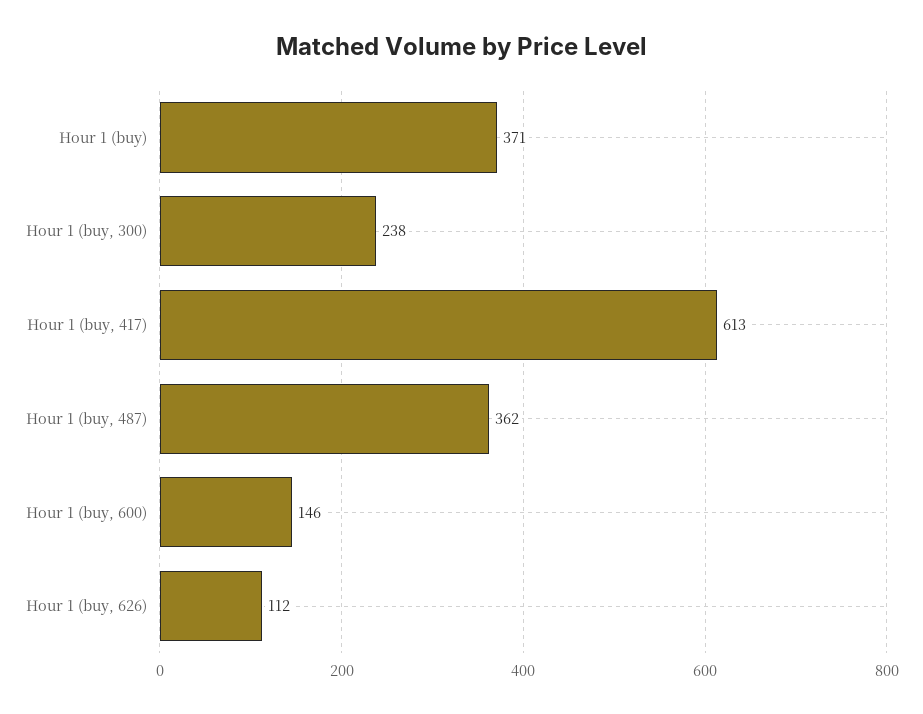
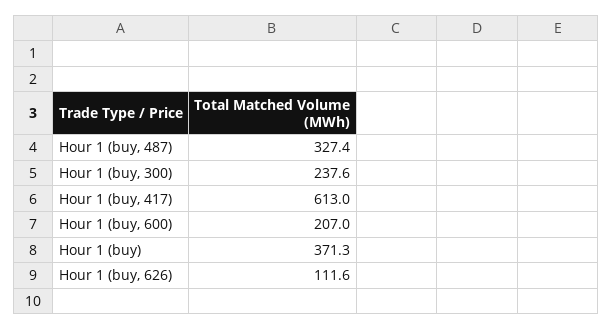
  {
    "Hour 1 (buy)": 371.3,
    "Hour 1 (buy, 300)": 237.6,
    "Hour 1 (buy, 417)": 613,
-   "Hour 1 (buy, 487)": 362,
+   "Hour 1 (buy, 487)": 327.4,
-   "Hour 1 (buy, 600)": 146,
+   "Hour 1 (buy, 600)": 207,
    "Hour 1 (buy, 626)": 111.6
  }

